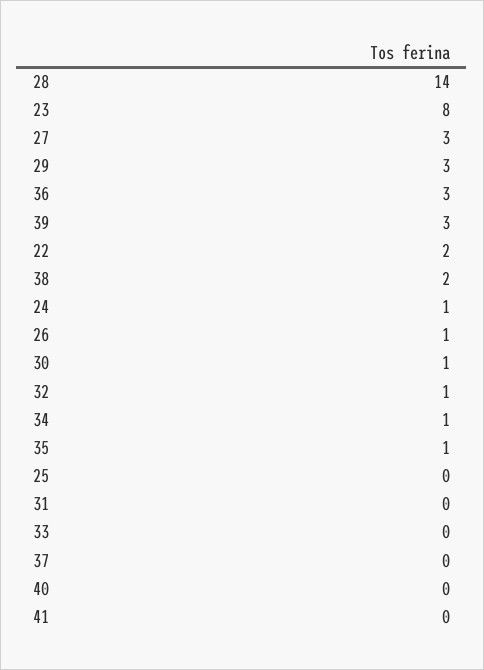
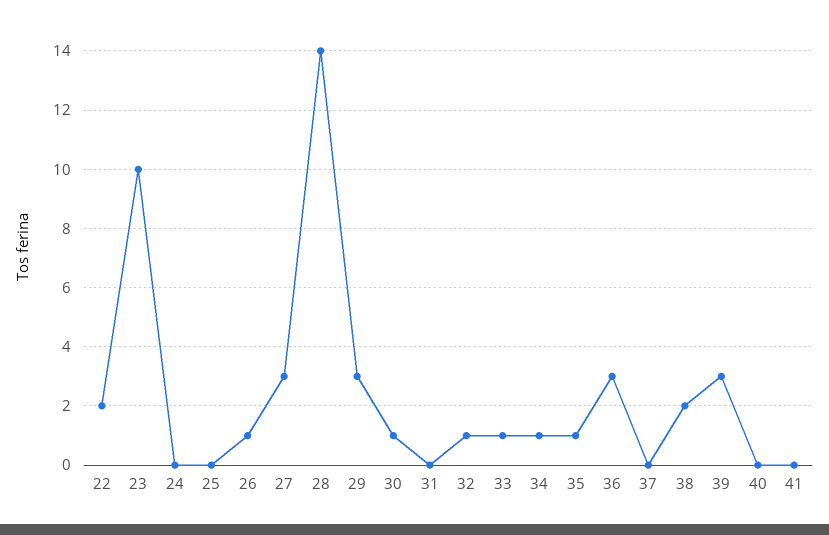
  {
    "28": 14,
-   "23": 8,
+   "23": 10,
    "27": 3,
    "29": 3,
    "36": 3,
    "39": 3,
    "22": 2,
    "38": 2,
-   "24": 1,
+   "24": 0,
    "26": 1,
    "30": 1,
    "32": 1,
    "34": 1,
    "35": 1,
    "25": 0,
    "31": 0,
-   "33": 0,
+   "33": 1,
    "37": 0,
    "40": 0,
    "41": 0
  }

